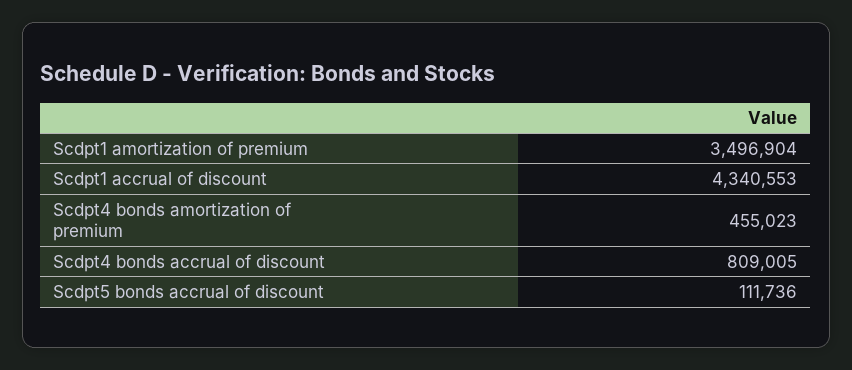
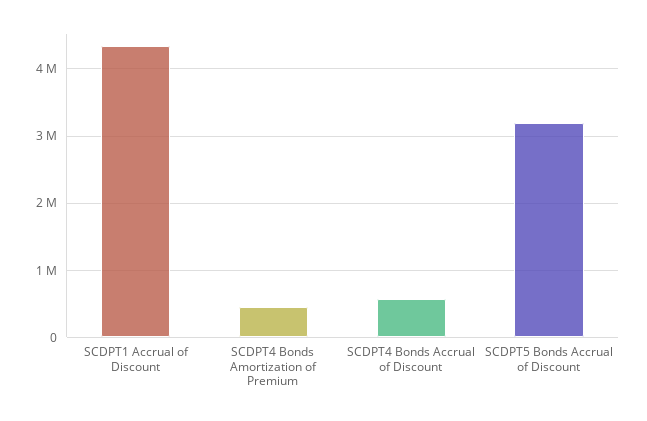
  {
-   "Scdpt1 amortization of premium": 3496904,
    "Scdpt1 accrual of discount": 4340553,
    "Scdpt4 bonds amortization of premium": 455023,
-   "Scdpt4 bonds accrual of discount": 809005,
+   "Scdpt4 bonds accrual of discount": 600000,
-   "Scdpt5 bonds accrual of discount": 111736
+   "Scdpt5 bonds accrual of discount": 3200000
  }

